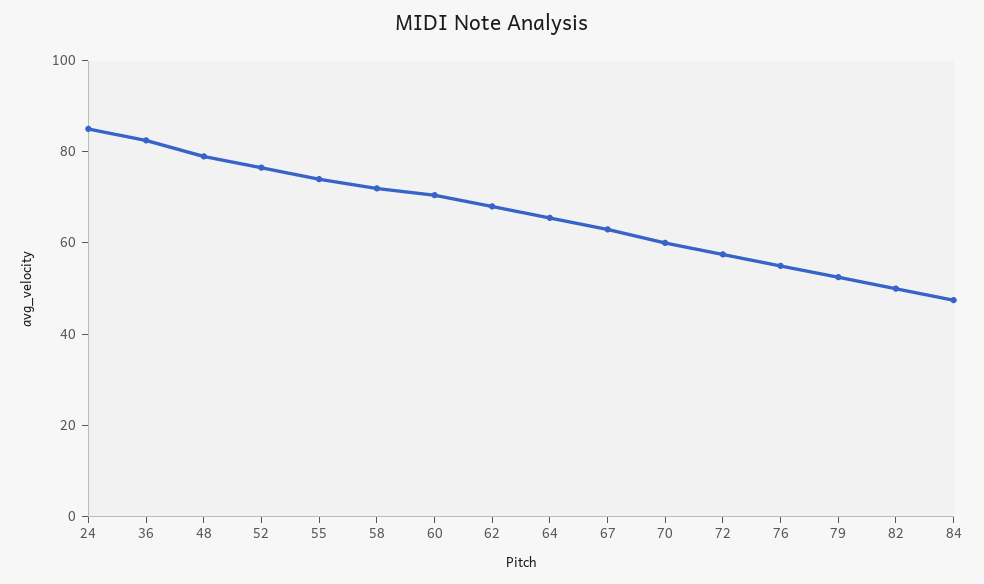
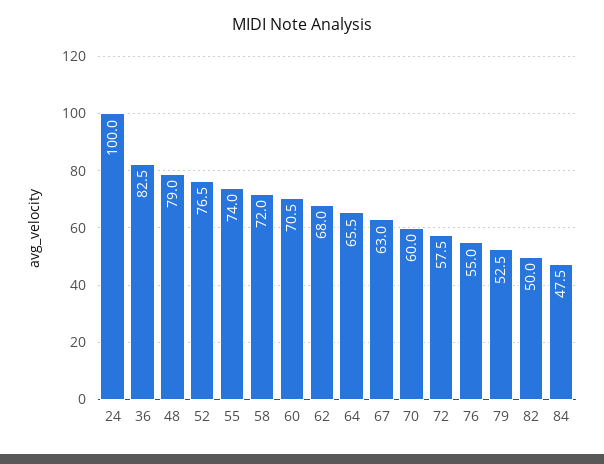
  {
-   "24": 85,
+   "24": 100,
    "36": 82.5,
    "48": 79,
    "52": 76.5,
    "55": 74,
    "58": 72,
    "60": 70.5,
    "62": 68,
    "64": 65.5,
    "67": 63,
    "70": 60,
    "72": 57.5,
    "76": 55,
    "79": 52.5,
    "82": 50,
    "84": 47.5
  }

